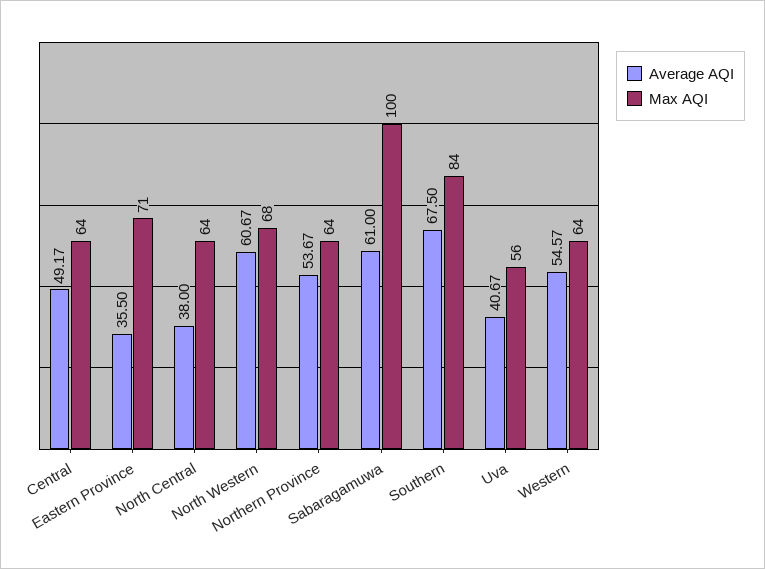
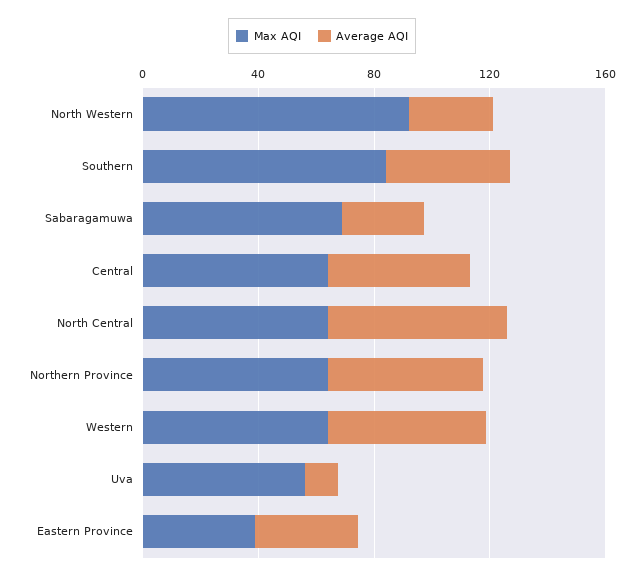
  {
    "Average AQI": {
      "Central": 49.17,
      "Eastern Province": 35.5,
-     "North Central": 38,
+     "North Central": 60,
-     "North Western": 60.67,
+     "North Western": 30,
      "Northern Province": 53.67,
-     "Sabaragamuwa": 61,
+     "Sabaragamuwa": 30,
-     "Southern": 67.5,
+     "Southern": 40,
-     "Uva": 40.67,
+     "Uva": 10,
      "Western": 54.57
    },
    "Max AQI": {
      "Central": 64,
-     "Eastern Province": 71,
+     "Eastern Province": 40,
      "North Central": 64,
-     "North Western": 68,
+     "North Western": 90,
      "Northern Province": 64,
-     "Sabaragamuwa": 100,
+     "Sabaragamuwa": 70,
      "Southern": 84,
      "Uva": 56,
      "Western": 64
    }
  }

